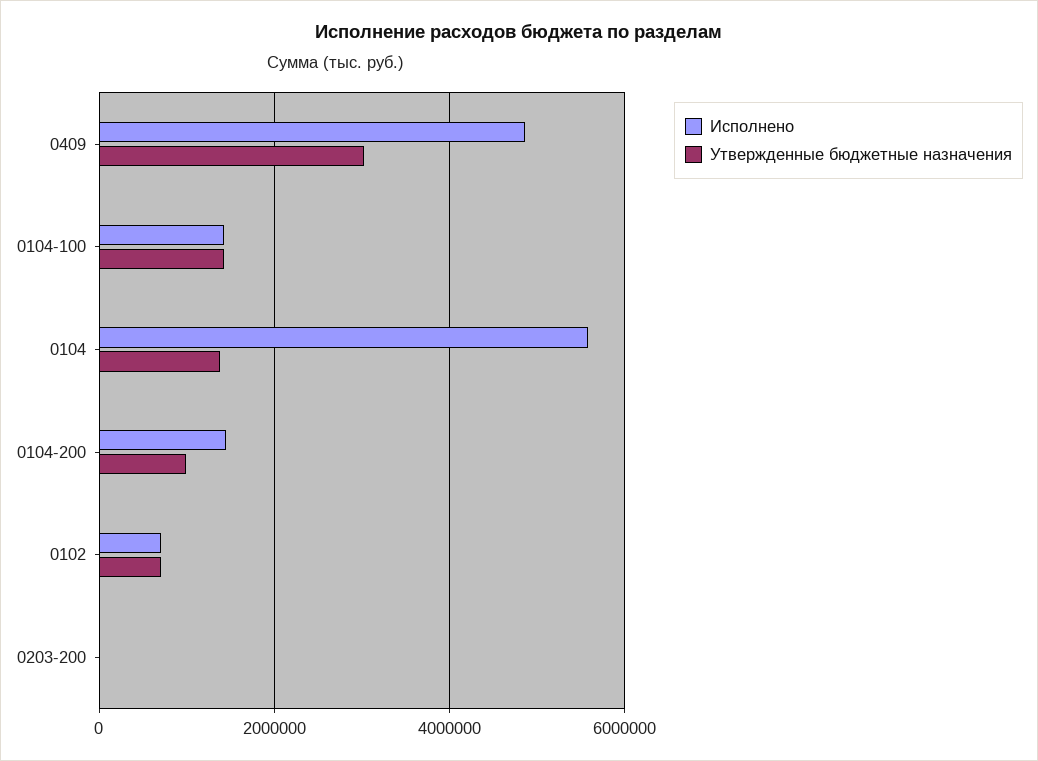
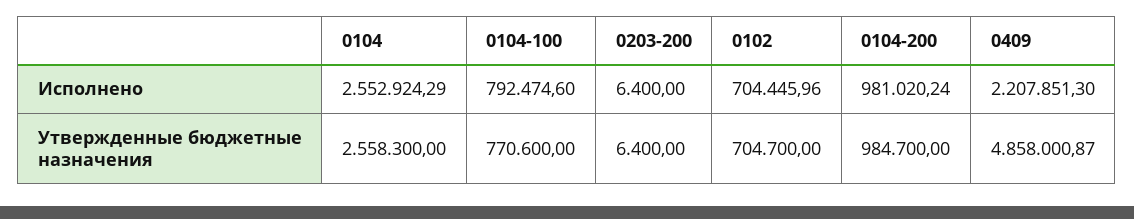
  {
    "Исполнено": {
-     "0409": 4800000,
+     "0409": 2207851.3,
-     "0104-100": 1400000,
+     "0104-100": 792474.6,
-     "0104": 5600000,
+     "0104": 2552924.29,
-     "0104-200": 1400000,
+     "0104-200": 981020.24,
      "0102": 704445.96,
      "0203-200": 6400
    },
    "Утвержденные бюджетные назначения": {
-     "0409": 3000000,
+     "0409": 4858000.87,
-     "0104-100": 1400000,
+     "0104-100": 770600,
-     "0104": 1400000,
+     "0104": 2558300,
      "0104-200": 984700,
      "0102": 704700,
      "0203-200": 6400
    }
  }

